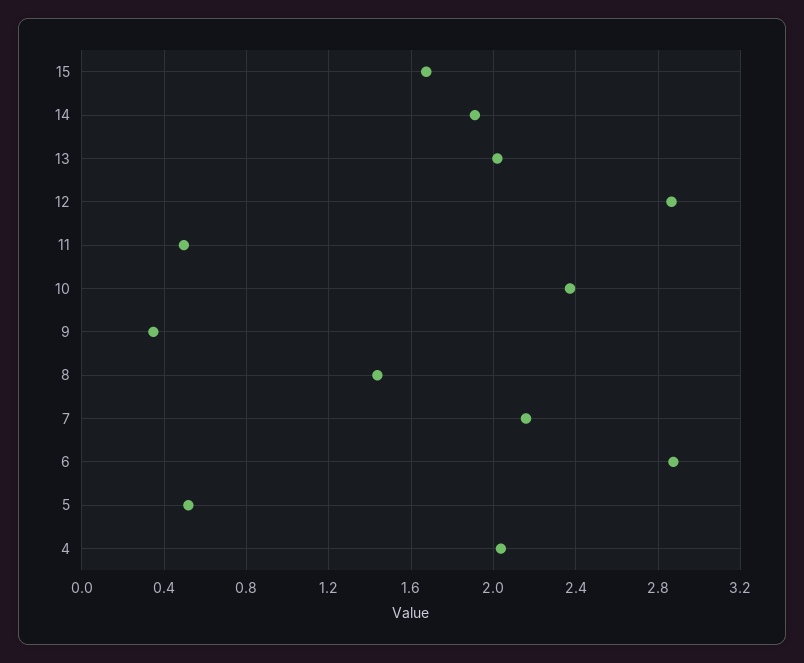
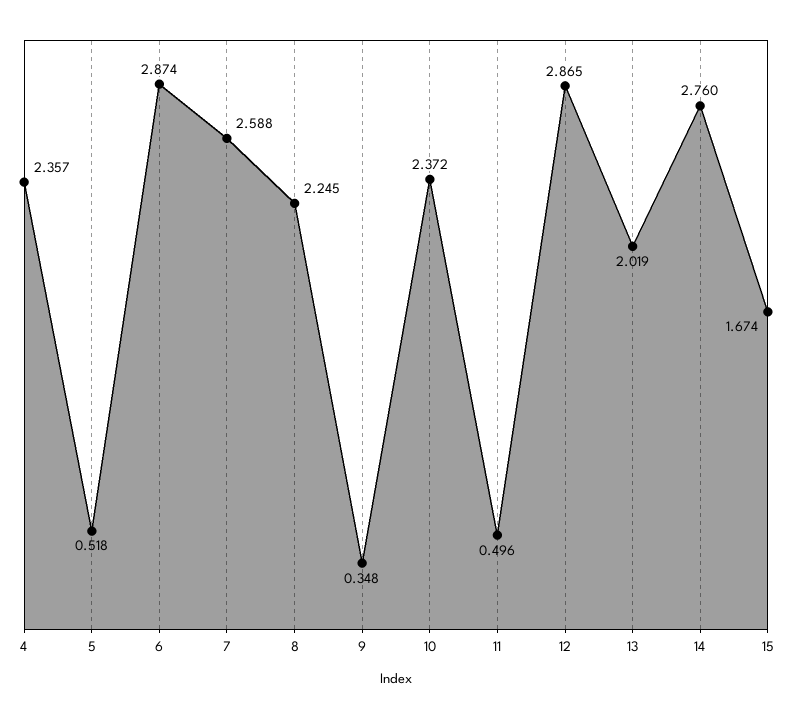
  {
    "15": 1.674,
-   "14": 1.9,
+   "14": 2.76,
    "13": 2.019,
    "12": 2.865,
    "11": 0.496,
    "10": 2.372,
    "9": 0.348,
-   "8": 1.45,
+   "8": 2.245,
-   "7": 2.15,
+   "7": 2.588,
    "6": 2.874,
    "5": 0.518,
-   "4": 2.05
+   "4": 2.357
  }

